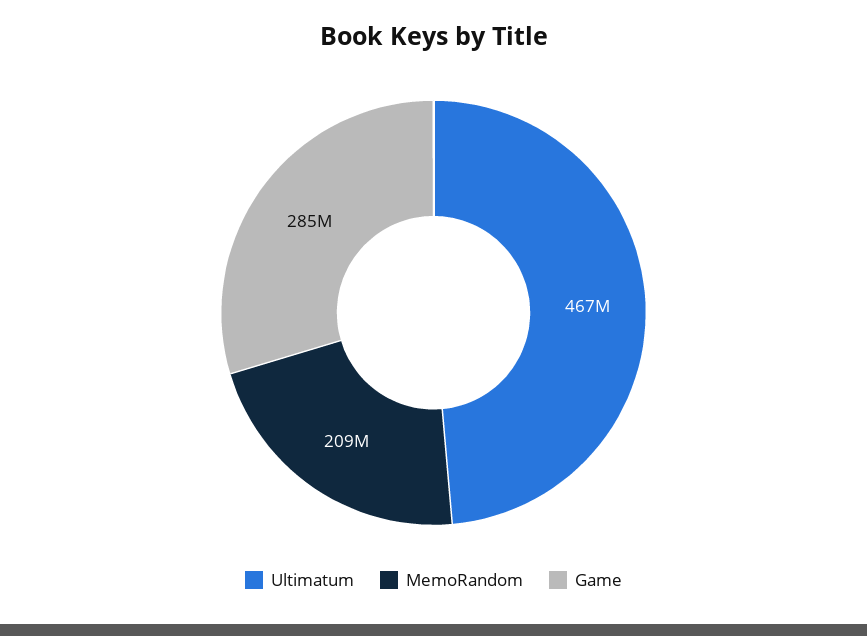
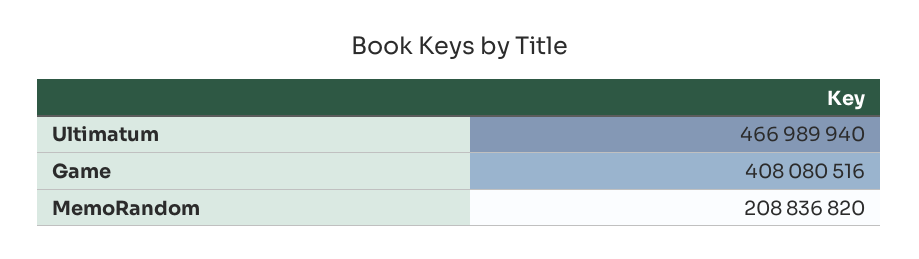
  {
    "Ultimatum": 466989940,
    "MemoRandom": 208836820,
-   "Game": 285000000
+   "Game": 408080516
  }

